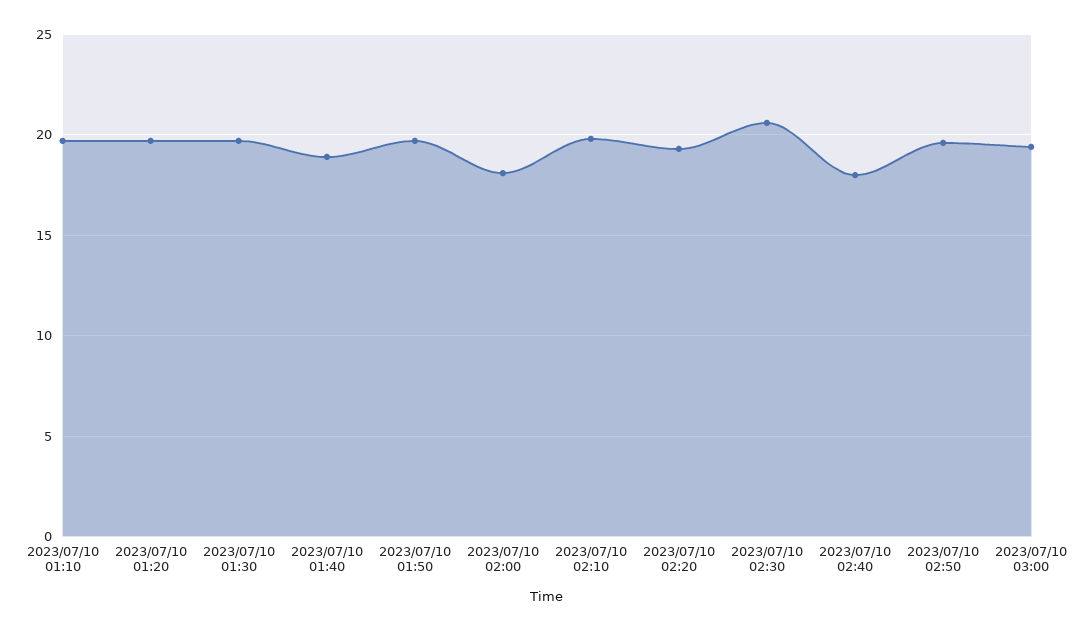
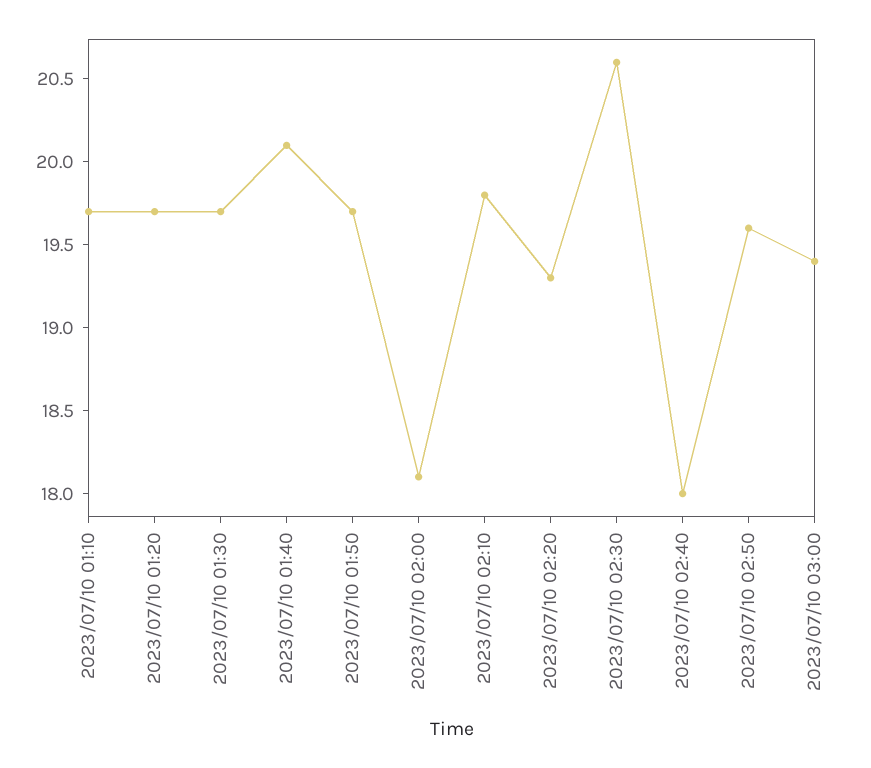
  {
    "2023/07/10 01:10": 19.7,
    "2023/07/10 01:20": 19.7,
    "2023/07/10 01:30": 19.7,
-   "2023/07/10 01:40": 19,
+   "2023/07/10 01:40": 20.1,
    "2023/07/10 01:50": 19.7,
    "2023/07/10 02:00": 18.1,
    "2023/07/10 02:10": 19.8,
    "2023/07/10 02:20": 19.3,
    "2023/07/10 02:30": 20.6,
    "2023/07/10 02:40": 18,
    "2023/07/10 02:50": 19.6,
    "2023/07/10 03:00": 19.4
  }

